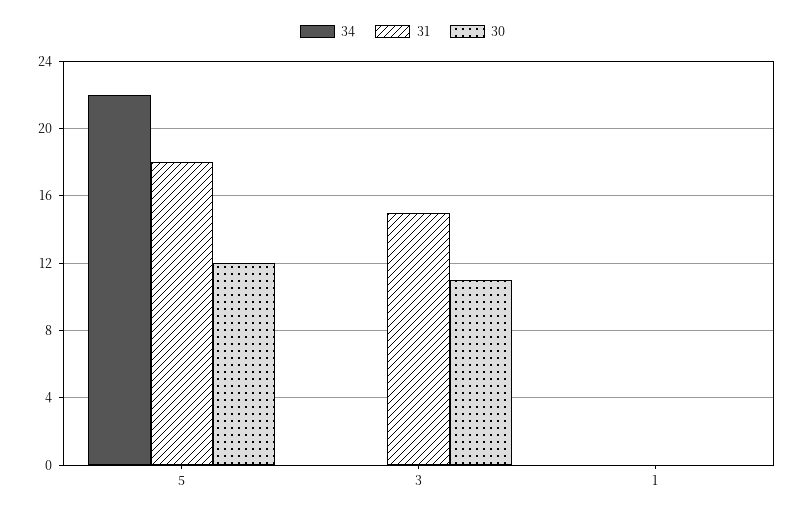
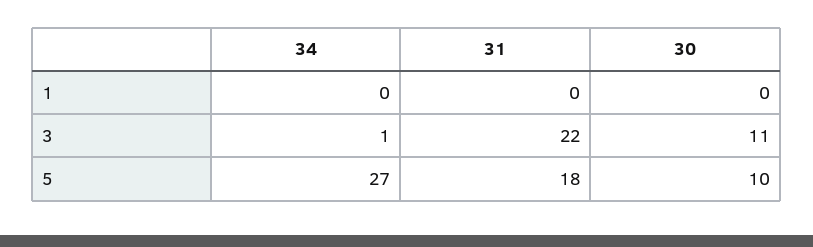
  {
    "34": {
-     "5": 22,
+     "5": 27,
-     "3": 0,
+     "3": 1,
      "1": 0
    },
    "31": {
      "5": 18,
-     "3": 15,
+     "3": 22,
      "1": 0
    },
    "30": {
-     "5": 12,
+     "5": 10,
      "3": 11,
      "1": 0
    }
  }

